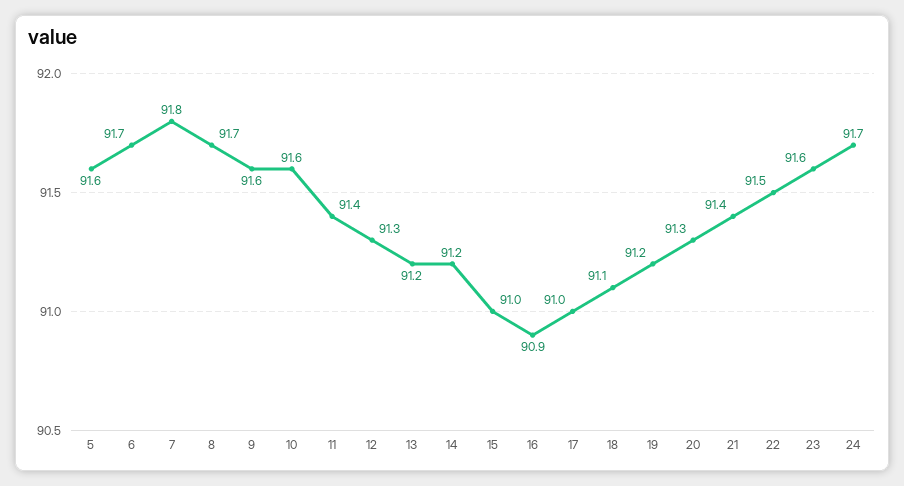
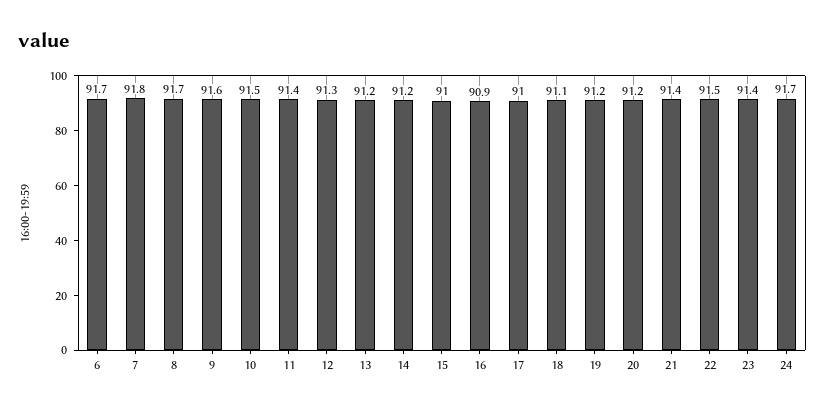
  {
-   "5": 91.6,
    "6": 91.7,
    "7": 91.8,
    "8": 91.7,
    "9": 91.6,
-   "10": 91.6,
+   "10": 91.5,
    "11": 91.4,
    "12": 91.3,
    "13": 91.2,
    "14": 91.2,
    "15": 91,
    "16": 90.9,
    "17": 91,
    "18": 91.1,
    "19": 91.2,
-   "20": 91.3,
+   "20": 91.2,
    "21": 91.4,
    "22": 91.5,
-   "23": 91.6,
+   "23": 91.4,
    "24": 91.7
  }

